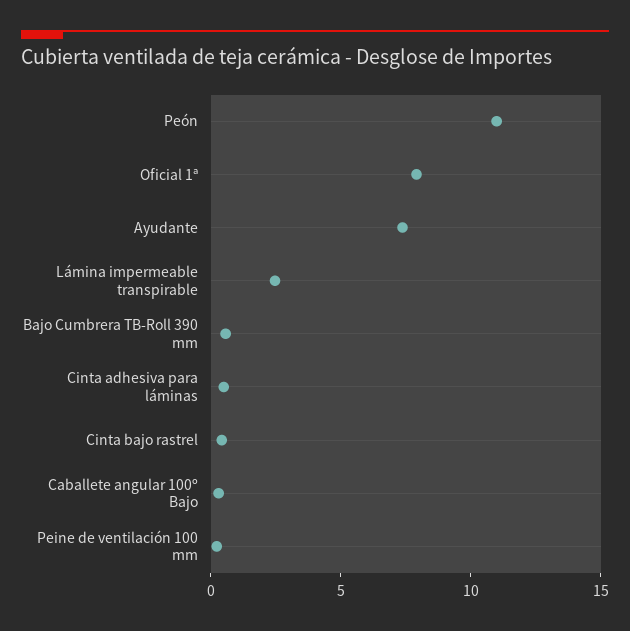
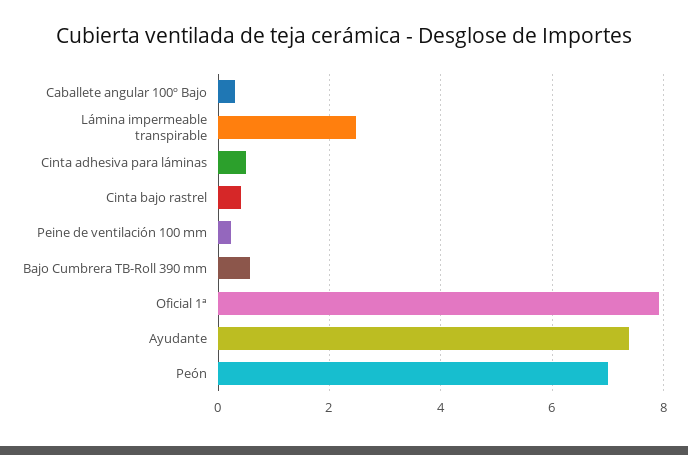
  {
-   "Peón": 11,
+   "Peón": 7,
    "Oficial 1ª": 8,
    "Ayudante": 7.4,
    "Lámina impermeable transpirable": 2.4,
    "Bajo Cumbrera TB-Roll 390 mm": 0.6,
    "Cinta adhesiva para láminas": 0.6,
    "Cinta bajo rastrel": 0.4,
    "Caballete angular 100º Bajo": 0.4,
    "Peine de ventilación 100 mm": 0.2
  }

